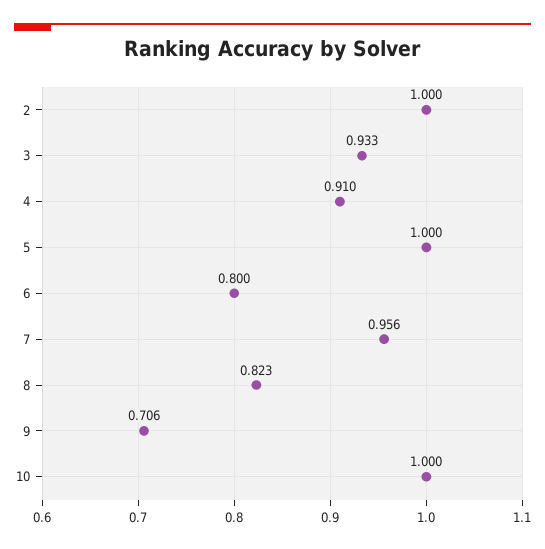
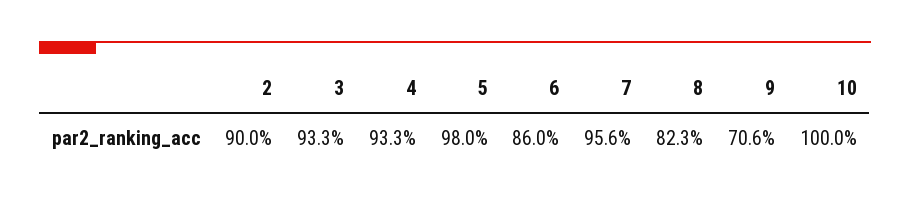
  {
-   "2": 1,
+   "2": 0.9,
    "3": 0.933,
-   "4": 0.91,
+   "4": 0.933,
-   "5": 1,
+   "5": 0.98,
-   "6": 0.8,
+   "6": 0.86,
    "7": 0.956,
    "8": 0.823,
    "9": 0.706,
    "10": 1
  }

